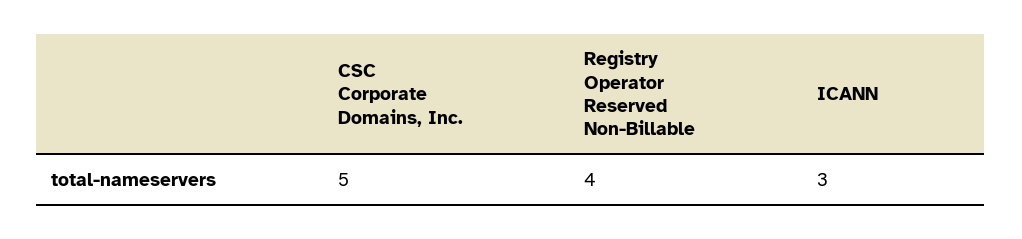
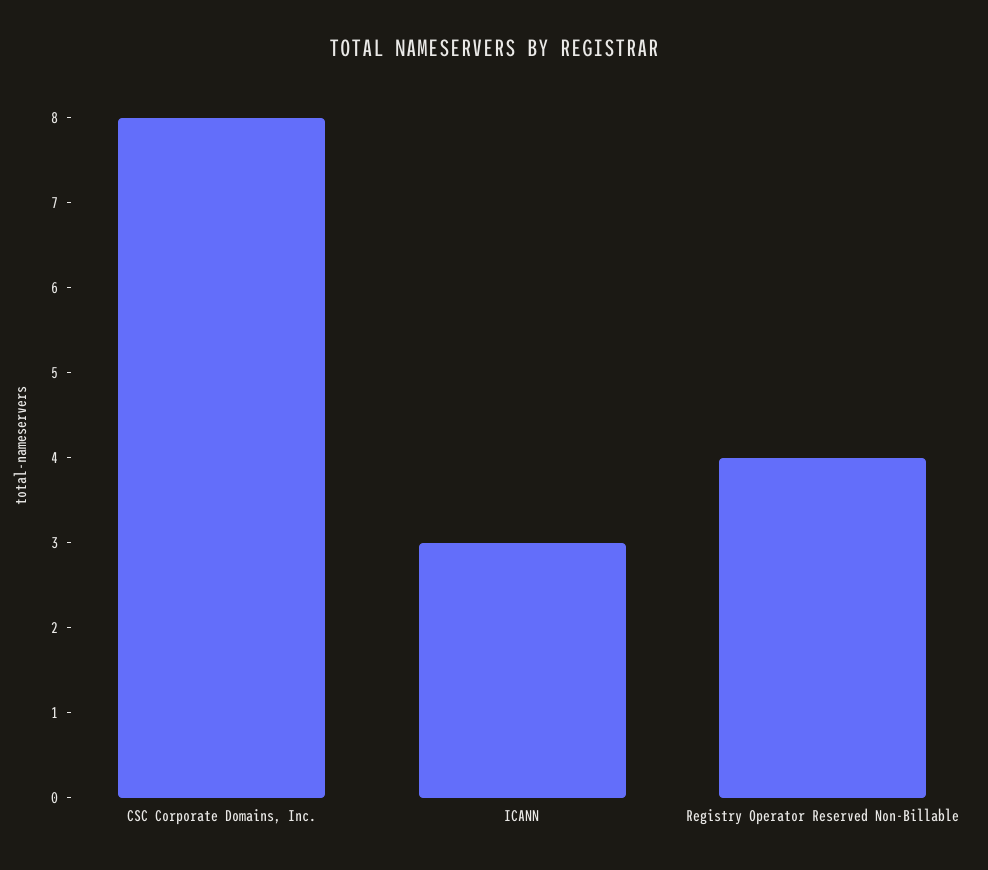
  {
-   "CSC Corporate Domains, Inc.": 5,
+   "CSC Corporate Domains, Inc.": 8,
    "Registry Operator Reserved Non-Billable": 4,
    "ICANN": 3
  }

